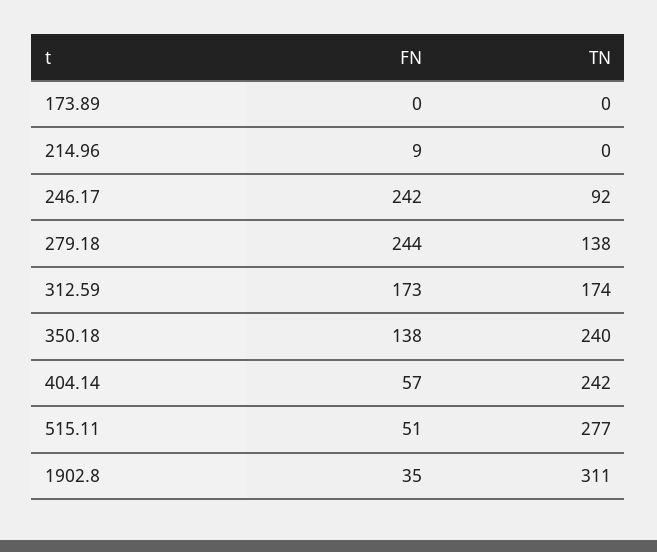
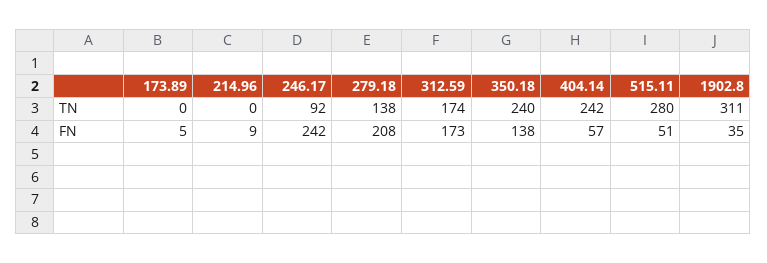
  {
    "FN": {
-     "173.89": 0,
+     "173.89": 5,
      "214.96": 9,
      "246.17": 242,
-     "279.18": 244,
+     "279.18": 208,
      "312.59": 173,
      "350.18": 138,
      "404.14": 57,
      "515.11": 51,
      "1902.8": 35
    },
    "TN": {
      "173.89": 0,
      "214.96": 0,
      "246.17": 92,
      "279.18": 138,
      "312.59": 174,
      "350.18": 240,
      "404.14": 242,
-     "515.11": 277,
+     "515.11": 280,
      "1902.8": 311
    }
  }

